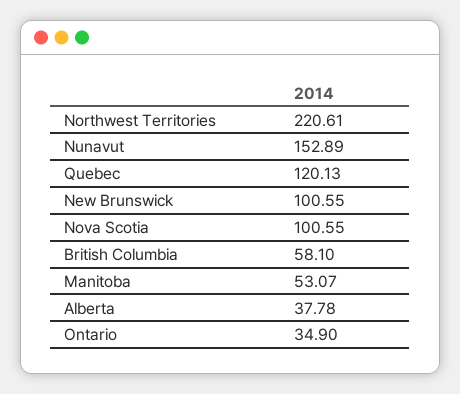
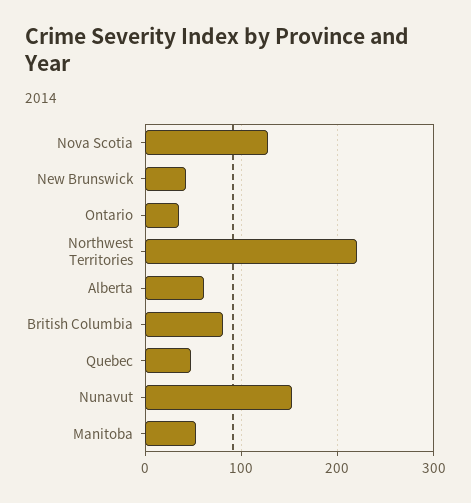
  {
    "Northwest Territories": 220.61,
    "Nunavut": 152.89,
-   "Quebec": 120.13,
+   "Quebec": 50,
-   "New Brunswick": 100.55,
+   "New Brunswick": 40,
-   "Nova Scotia": 100.55,
+   "Nova Scotia": 130,
-   "British Columbia": 58.1,
+   "British Columbia": 80,
    "Manitoba": 53.07,
-   "Alberta": 37.78,
+   "Alberta": 60,
    "Ontario": 34.9
  }

